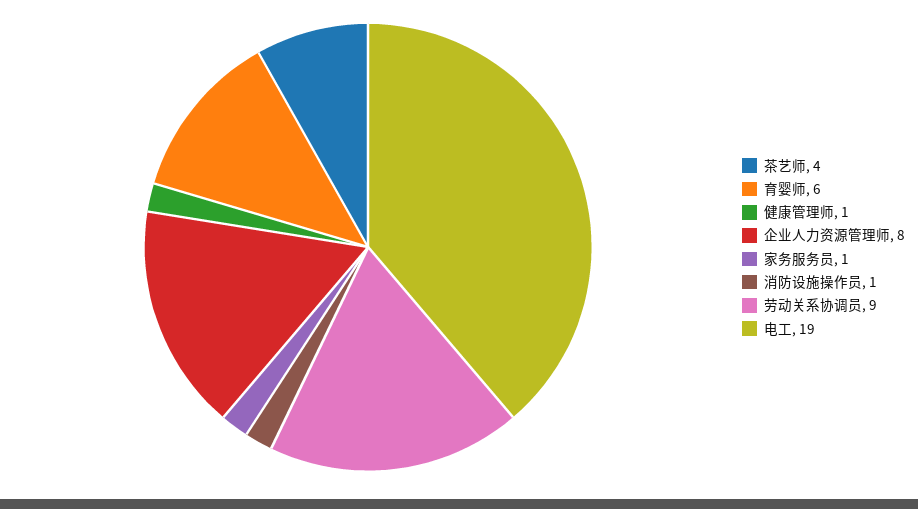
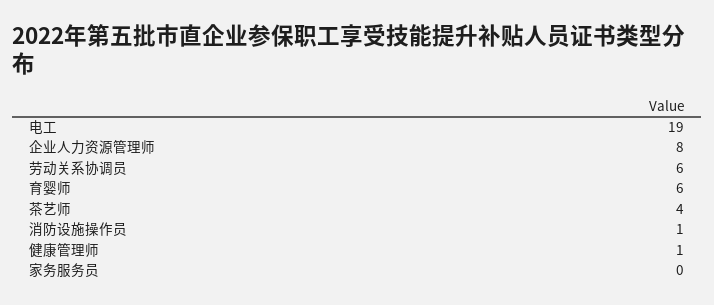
  {
    "茶艺师": 4,
    "育婴师": 6,
    "健康管理师": 1,
    "企业人力资源管理师": 8,
-   "家务服务员": 1,
+   "家务服务员": 0,
    "消防设施操作员": 1,
-   "劳动关系协调员": 9,
+   "劳动关系协调员": 6,
    "电工": 19
  }

